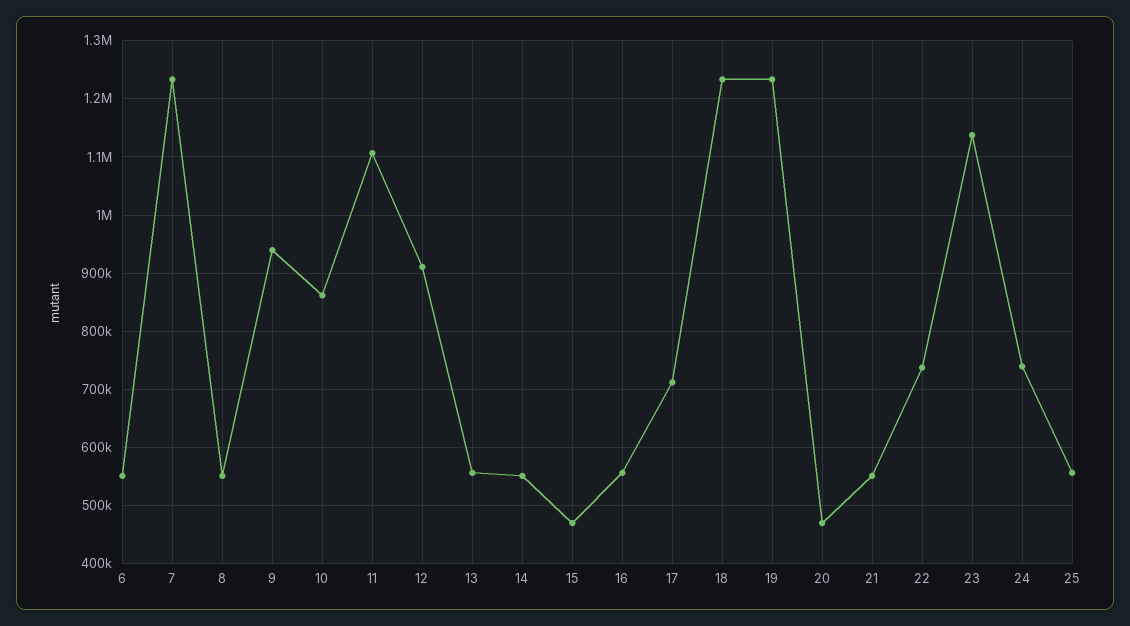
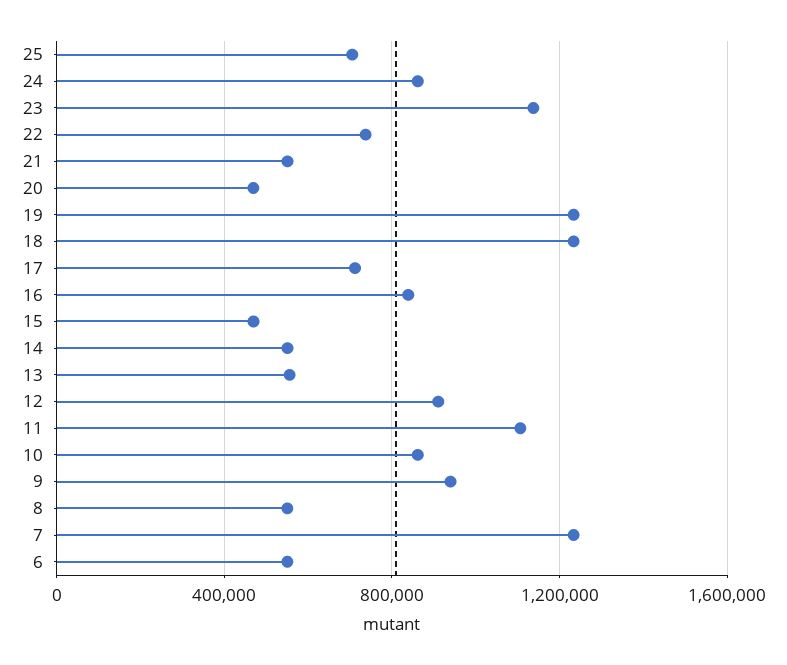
  {
    "6": 560000,
    "7": 1240000,
    "8": 560000,
    "9": 940000,
    "10": 860000,
    "11": 1100000,
    "12": 920000,
    "13": 560000,
    "14": 560000,
    "15": 460000,
-   "16": 560000,
+   "16": 850000,
    "17": 720000,
    "18": 1240000,
    "19": 1240000,
    "20": 460000,
    "21": 560000,
    "22": 740000,
    "23": 1140000,
-   "24": 740000,
+   "24": 850000,
-   "25": 560000
+   "25": 700000
  }

